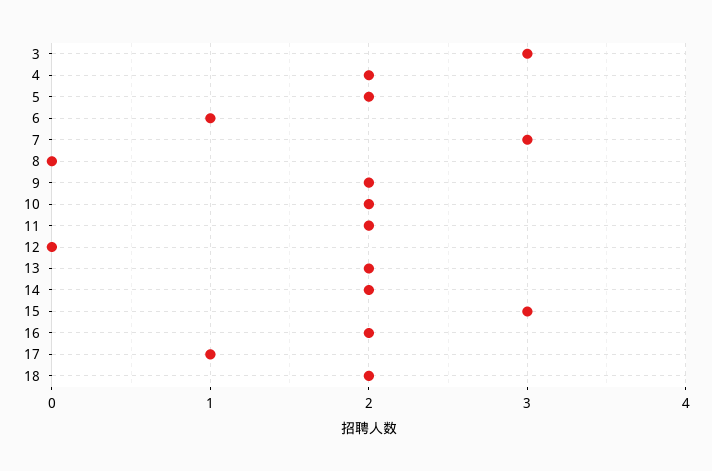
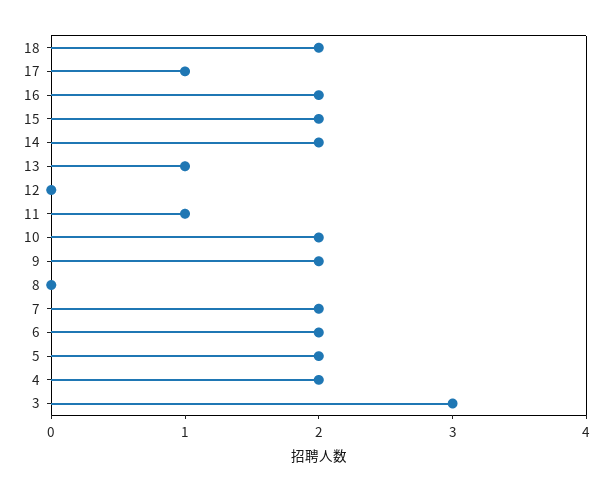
  {
    "3": 3,
    "4": 2,
    "5": 2,
-   "6": 1,
+   "6": 2,
-   "7": 3,
+   "7": 2,
    "8": 0,
    "9": 2,
    "10": 2,
-   "11": 2,
+   "11": 1,
    "12": 0,
-   "13": 2,
+   "13": 1,
    "14": 2,
-   "15": 3,
+   "15": 2,
    "16": 2,
    "17": 1,
    "18": 2
  }

